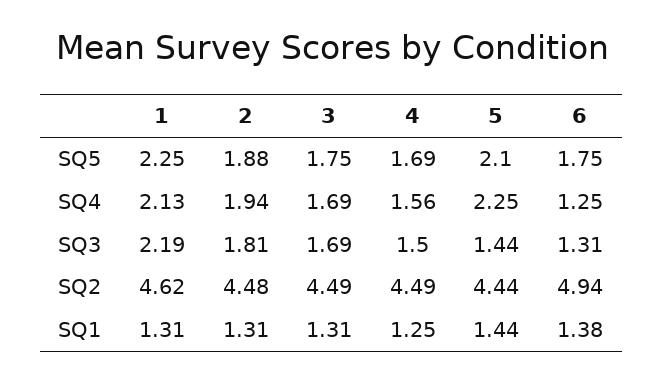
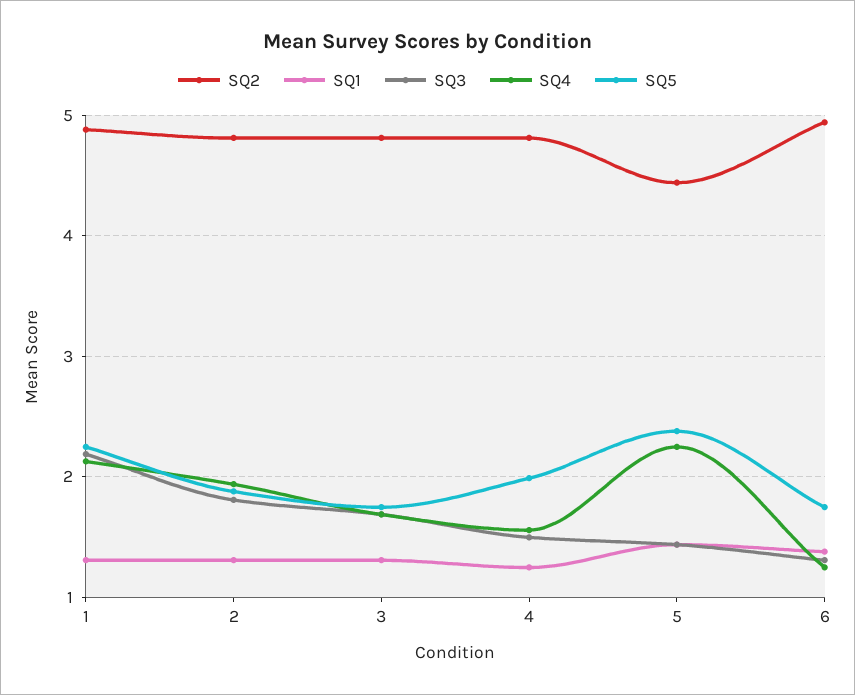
  {
    "SQ5": {
      "1": 2.25,
      "2": 1.88,
      "3": 1.75,
-     "4": 1.69,
+     "4": 2,
-     "5": 2.1,
+     "5": 2.4,
      "6": 1.75
    },
    "SQ4": {
      "1": 2.13,
      "2": 1.94,
      "3": 1.69,
      "4": 1.56,
      "5": 2.25,
      "6": 1.25
    },
    "SQ3": {
      "1": 2.19,
      "2": 1.81,
      "3": 1.69,
      "4": 1.5,
      "5": 1.44,
      "6": 1.31
    },
    "SQ2": {
-     "1": 4.62,
+     "1": 4.9,
-     "2": 4.48,
+     "2": 4.8,
-     "3": 4.49,
+     "3": 4.8,
-     "4": 4.49,
+     "4": 4.8,
      "5": 4.44,
      "6": 4.94
    },
    "SQ1": {
      "1": 1.31,
      "2": 1.31,
      "3": 1.31,
      "4": 1.25,
      "5": 1.44,
      "6": 1.38
    }
  }

